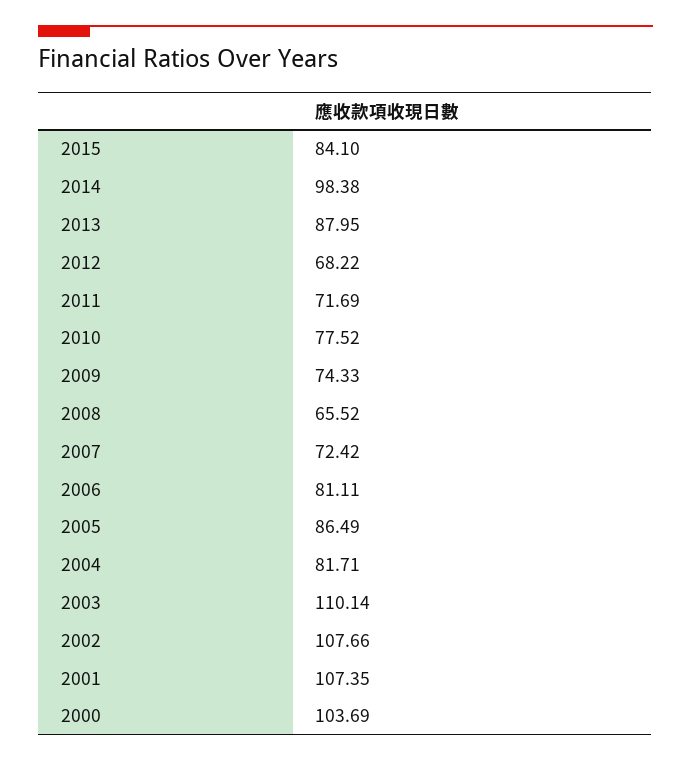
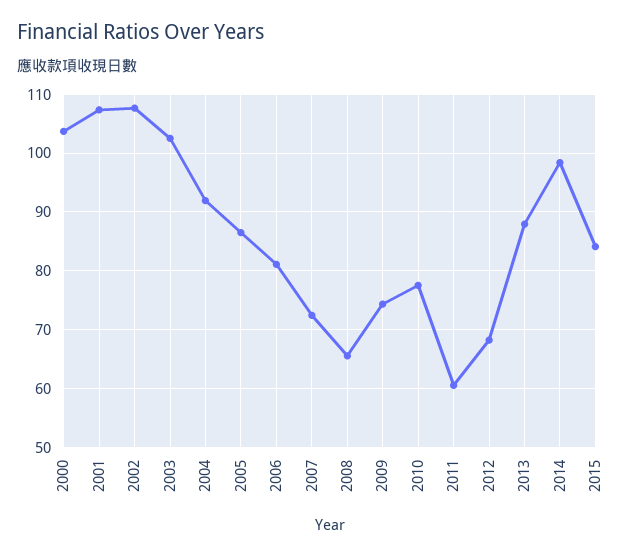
  {
    "2015": 84.1,
    "2014": 98.38,
    "2013": 87.95,
    "2012": 68.22,
-   "2011": 71.69,
+   "2011": 60,
    "2010": 77.52,
    "2009": 74.33,
    "2008": 65.52,
    "2007": 72.42,
    "2006": 81.11,
    "2005": 86.49,
-   "2004": 81.71,
+   "2004": 92,
-   "2003": 110.14,
+   "2003": 102,
    "2002": 107.66,
    "2001": 107.35,
    "2000": 103.69
  }

